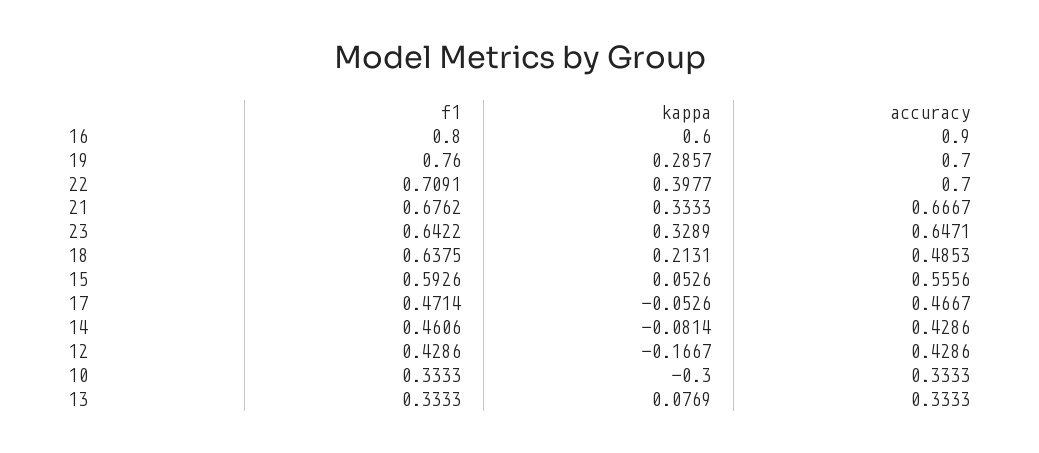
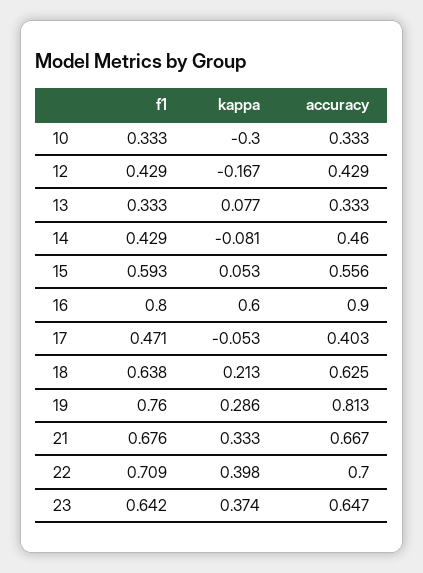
  {
    "f1": {
      "16": 0.8,
      "19": 0.76,
      "22": 0.7091,
      "21": 0.6762,
      "23": 0.6422,
      "18": 0.6375,
      "15": 0.5926,
      "17": 0.4714,
-     "14": 0.4606,
+     "14": 0.429,
      "12": 0.4286,
      "10": 0.3333,
      "13": 0.3333
    },
    "kappa": {
      "16": 0.6,
      "19": 0.2857,
      "22": 0.3977,
      "21": 0.3333,
-     "23": 0.3289,
+     "23": 0.374,
      "18": 0.2131,
      "15": 0.0526,
      "17": -0.0526,
      "14": -0.0814,
      "12": -0.1667,
      "10": -0.3,
      "13": 0.0769
    },
    "accuracy": {
      "16": 0.9,
-     "19": 0.7,
+     "19": 0.813,
      "22": 0.7,
      "21": 0.6667,
      "23": 0.6471,
-     "18": 0.4853,
+     "18": 0.625,
      "15": 0.5556,
-     "17": 0.4667,
+     "17": 0.403,
-     "14": 0.4286,
+     "14": 0.46,
      "12": 0.4286,
      "10": 0.3333,
      "13": 0.3333
    }
  }

